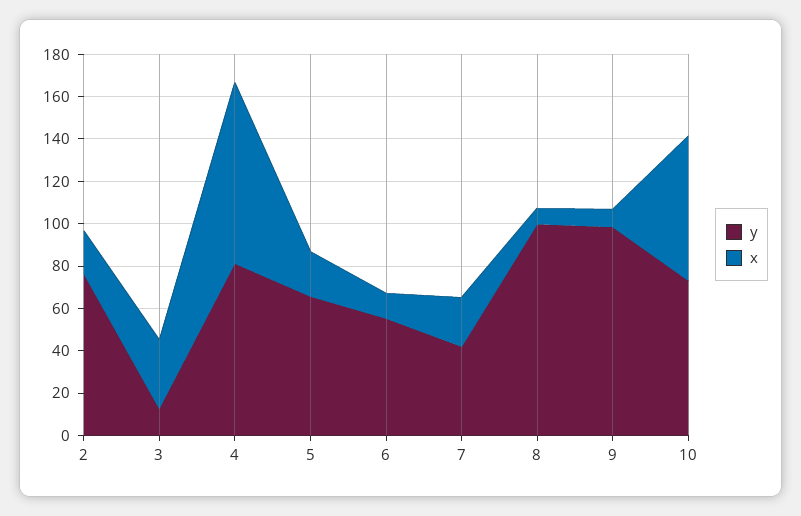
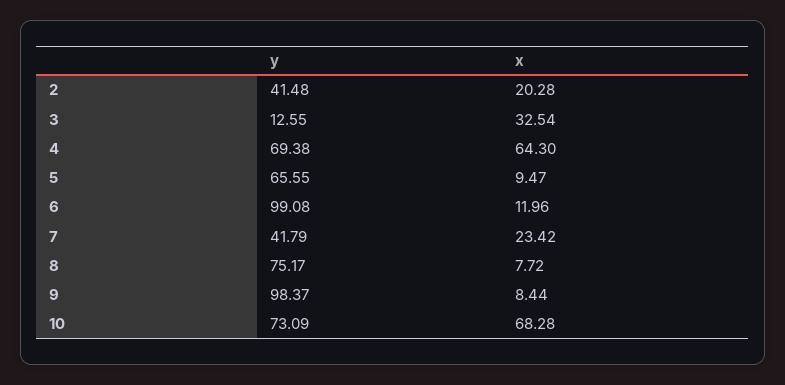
  {
    "y": {
-     "2": 75,
+     "2": 41.48,
      "3": 12.55,
-     "4": 80,
+     "4": 69.38,
      "5": 65.55,
-     "6": 55,
+     "6": 99.08,
      "7": 41.79,
-     "8": 100,
+     "8": 75.17,
      "9": 98.37,
      "10": 73.09
    },
    "x": {
      "2": 20.28,
      "3": 32.54,
-     "4": 85,
+     "4": 64.3,
-     "5": 20,
+     "5": 9.47,
      "6": 11.96,
      "7": 23.42,
      "8": 7.72,
      "9": 8.44,
      "10": 68.28
    }
  }

